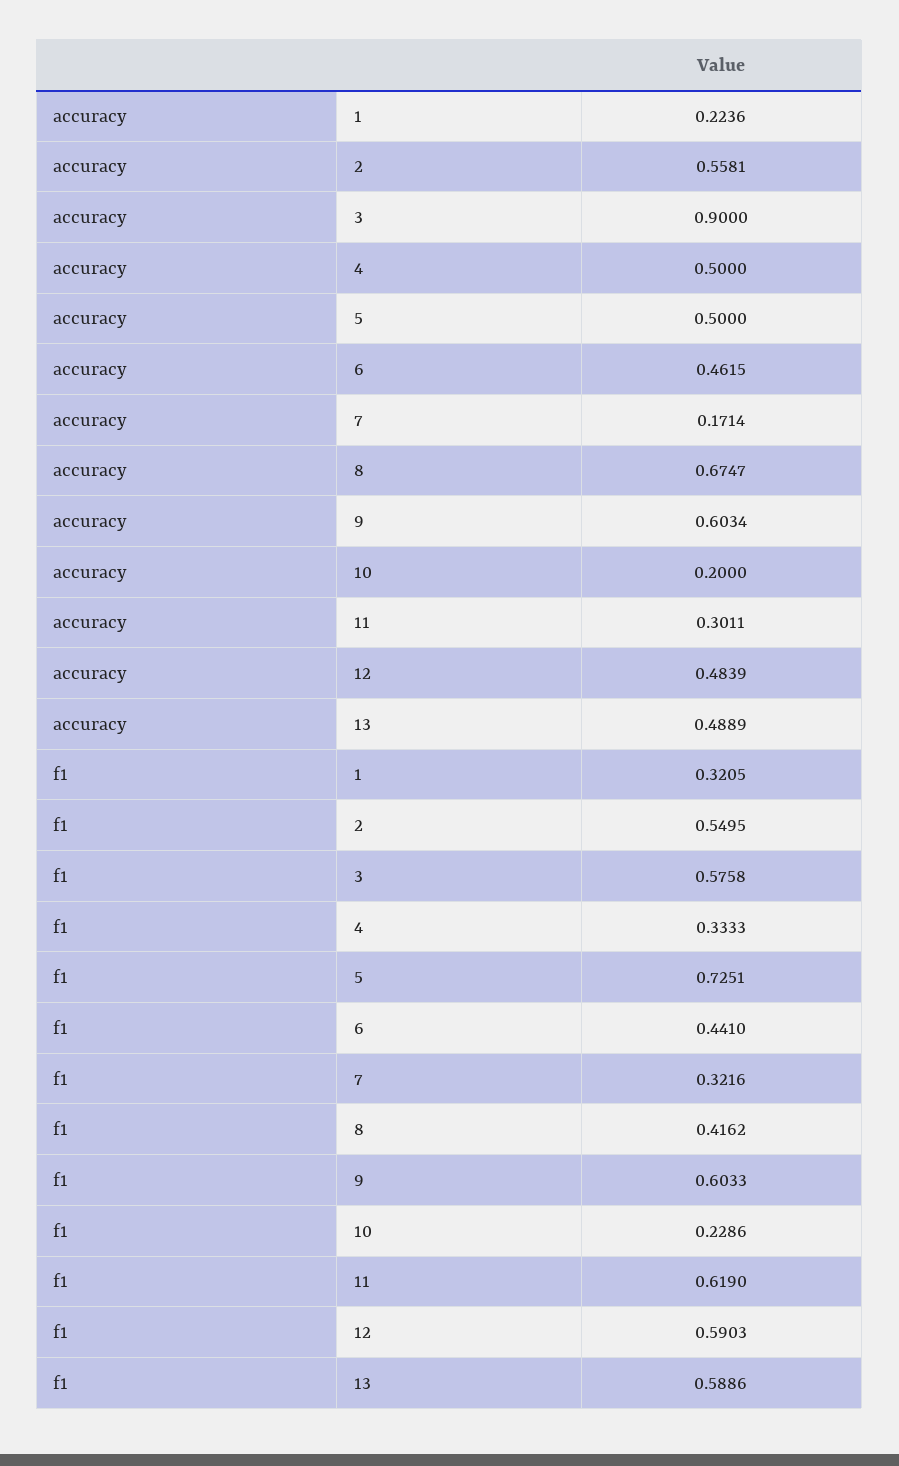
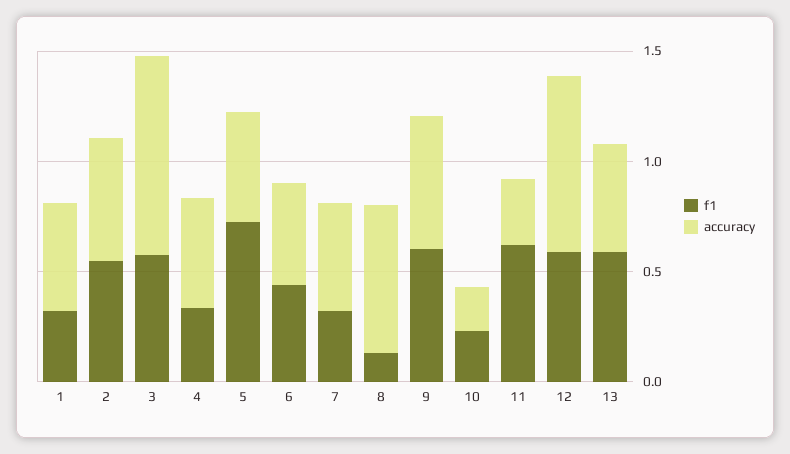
  {
    "accuracy": {
-     "1": 0.2236,
+     "1": 0.5,
      "2": 0.5581,
      "3": 0.9,
      "4": 0.5,
      "5": 0.5,
      "6": 0.4615,
-     "7": 0.1714,
+     "7": 0.5,
      "8": 0.6747,
      "9": 0.6034,
      "10": 0.2,
      "11": 0.3011,
-     "12": 0.4839,
+     "12": 0.8,
      "13": 0.4889
    },
    "f1": {
      "1": 0.3205,
      "2": 0.5495,
      "3": 0.5758,
      "4": 0.3333,
      "5": 0.7251,
      "6": 0.441,
      "7": 0.3216,
-     "8": 0.4162,
+     "8": 0.1,
      "9": 0.6033,
      "10": 0.2286,
      "11": 0.619,
      "12": 0.5903,
      "13": 0.5886
    }
  }

